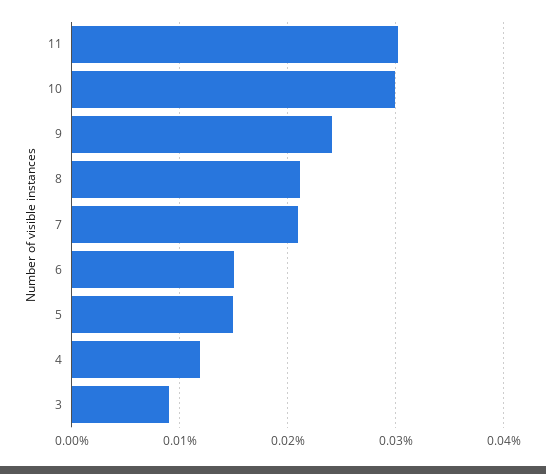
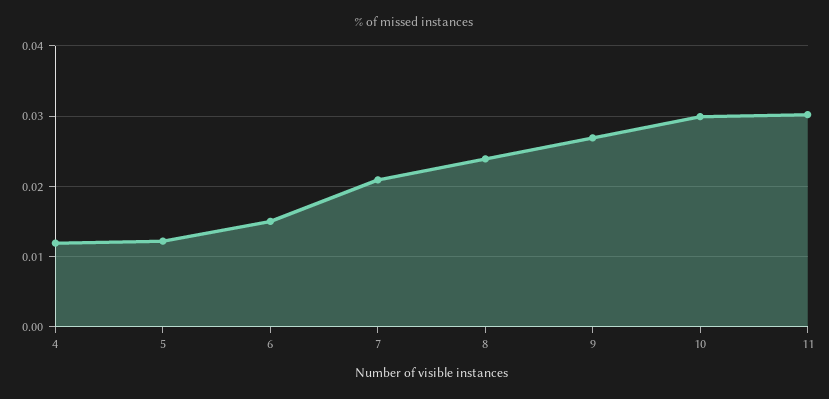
  {
    "11": 0.03,
    "10": 0.03,
-   "9": 0.024,
+   "9": 0.027,
-   "8": 0.021,
+   "8": 0.024,
    "7": 0.021,
    "6": 0.015,
-   "5": 0.015,
+   "5": 0.012,
-   "4": 0.012,
+   "4": 0.012
-   "3": 0.009
  }

